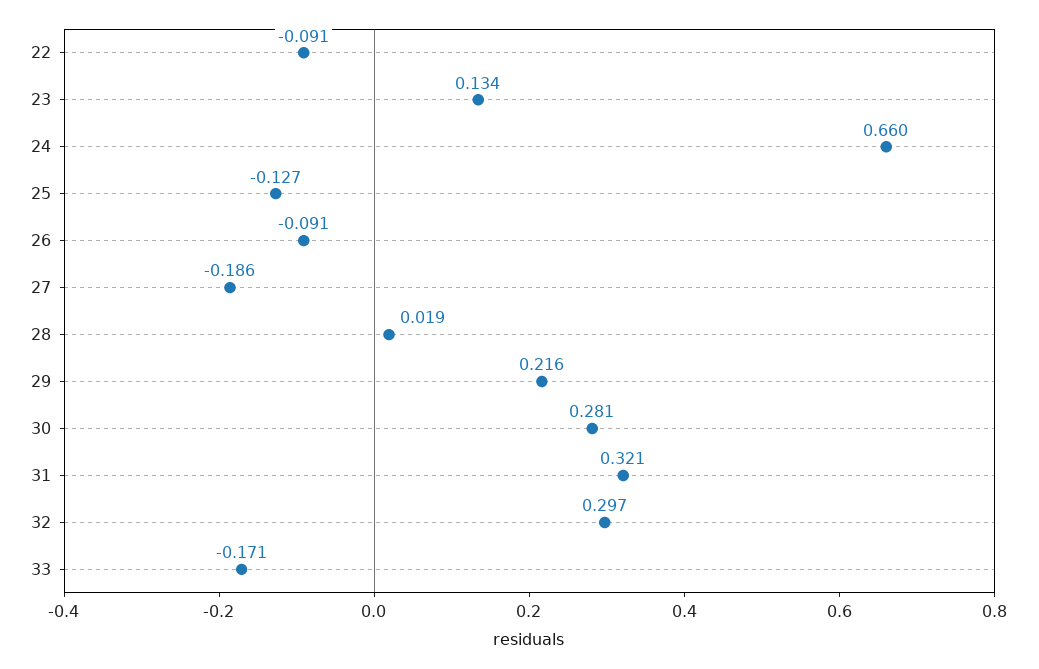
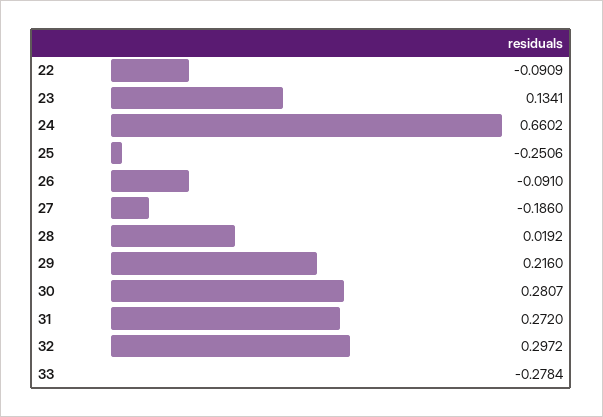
  {
    "22": -0.0909,
    "23": 0.1341,
    "24": 0.6602,
-   "25": -0.127,
+   "25": -0.2506,
    "26": -0.091,
    "27": -0.186,
    "28": 0.0192,
    "29": 0.216,
    "30": 0.2807,
-   "31": 0.321,
+   "31": 0.272,
    "32": 0.2972,
-   "33": -0.171
+   "33": -0.2784
  }

